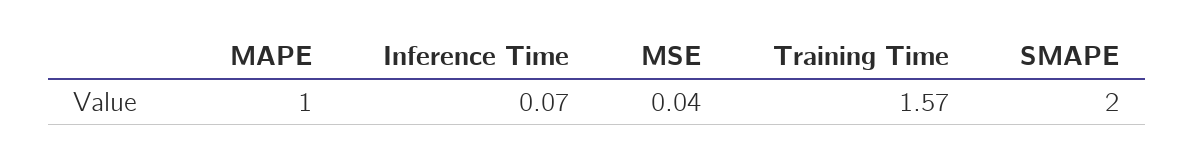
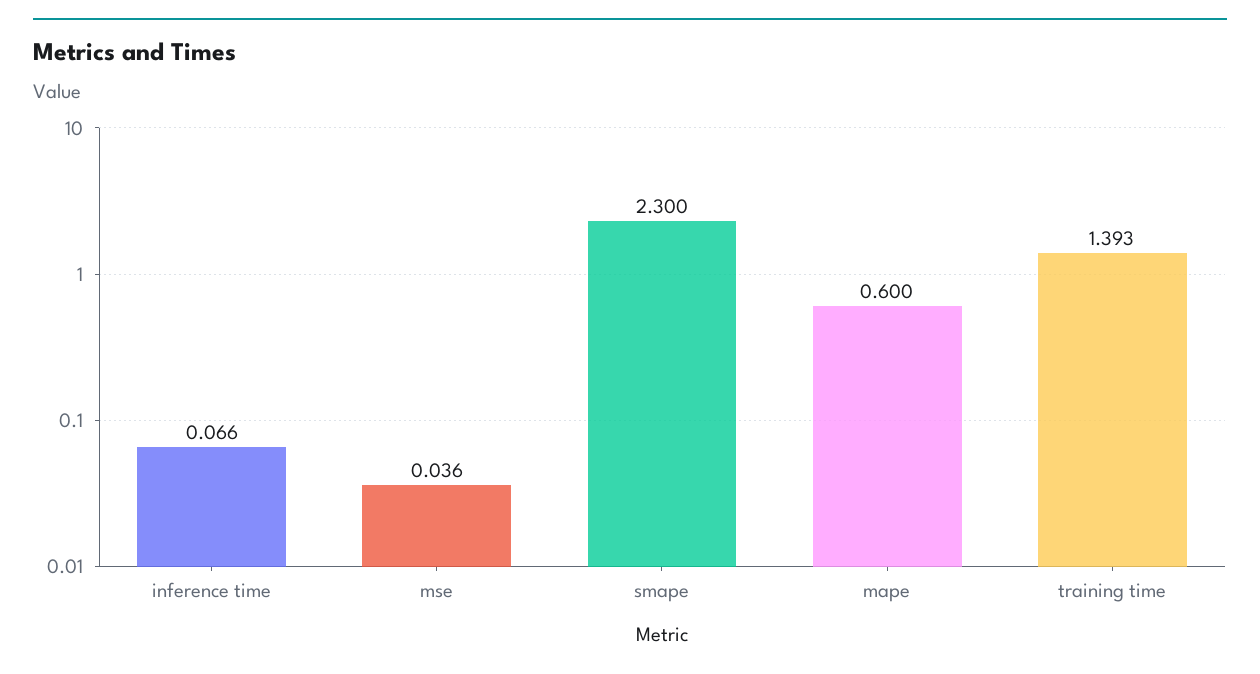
  {
-   "MAPE": 1,
+   "MAPE": 0.6,
    "Inference Time": 0.066,
    "MSE": 0.036,
-   "Training Time": 1.57,
+   "Training Time": 1.393,
-   "SMAPE": 2
+   "SMAPE": 2.3
  }

